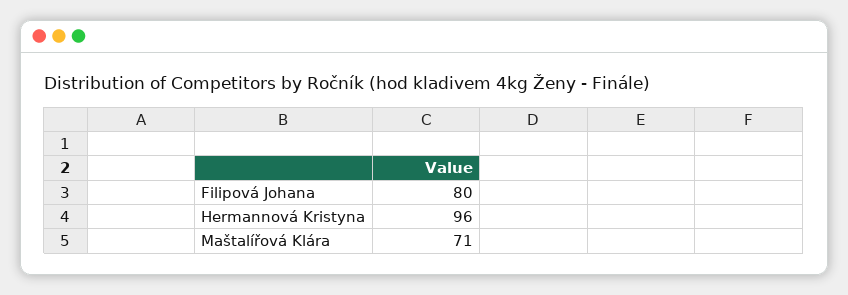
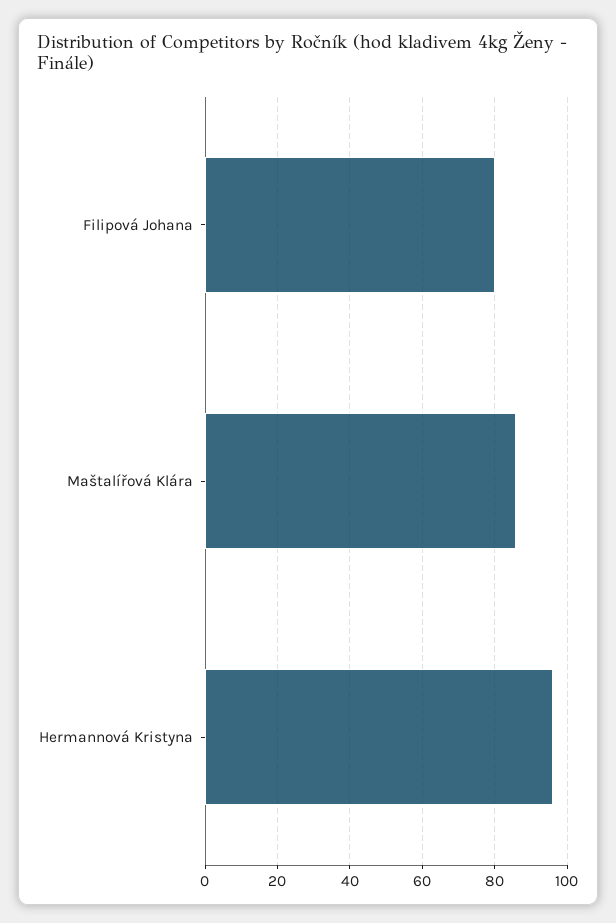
  {
    "Filipová Johana": 80,
    "Hermannová Kristyna": 96,
-   "Maštalířová Klára": 71
+   "Maštalířová Klára": 85
  }

